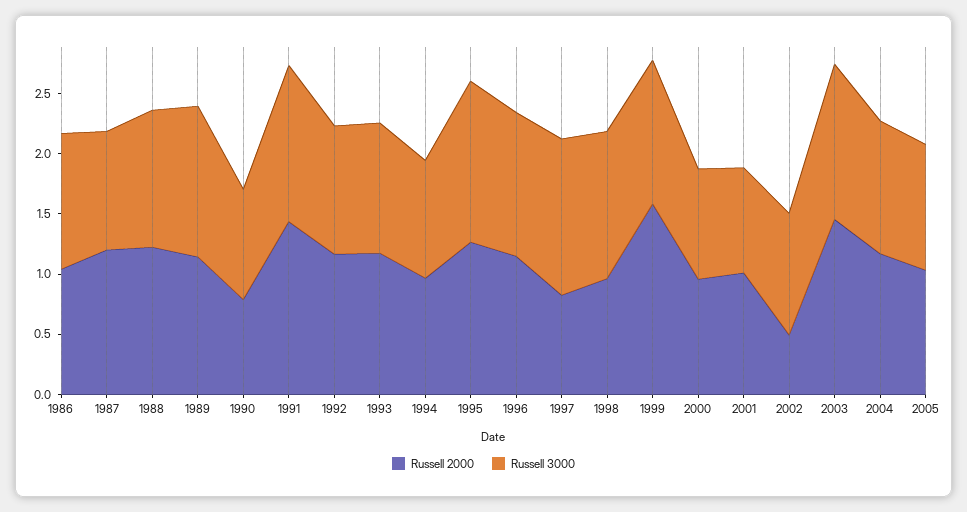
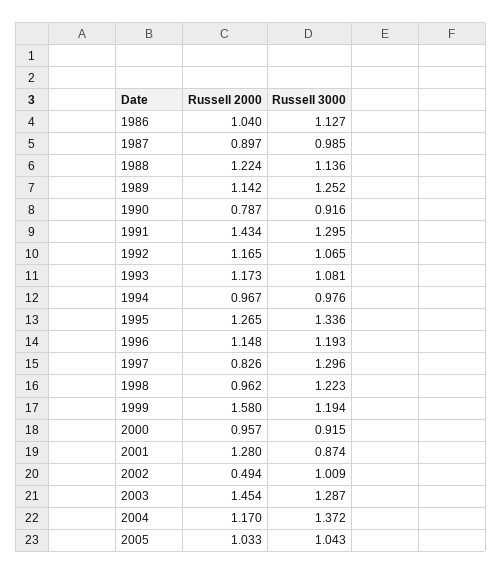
  {
    "Russell 2000": {
      "1986": 1.04,
-     "1987": 1.2,
+     "1987": 0.897,
      "1988": 1.224,
      "1989": 1.142,
      "1990": 0.787,
      "1991": 1.434,
      "1992": 1.165,
      "1993": 1.173,
      "1994": 0.967,
      "1995": 1.265,
      "1996": 1.148,
      "1997": 0.826,
      "1998": 0.962,
      "1999": 1.58,
      "2000": 0.957,
-     "2001": 1,
+     "2001": 1.28,
      "2002": 0.494,
      "2003": 1.454,
      "2004": 1.17,
      "2005": 1.033
    },
    "Russell 3000": {
      "1986": 1.127,
      "1987": 0.985,
      "1988": 1.136,
      "1989": 1.252,
      "1990": 0.916,
      "1991": 1.295,
      "1992": 1.065,
      "1993": 1.081,
      "1994": 0.976,
      "1995": 1.336,
      "1996": 1.193,
      "1997": 1.296,
      "1998": 1.223,
      "1999": 1.194,
      "2000": 0.915,
      "2001": 0.874,
      "2002": 1.009,
      "2003": 1.287,
-     "2004": 1.1,
+     "2004": 1.372,
      "2005": 1.043
    }
  }

